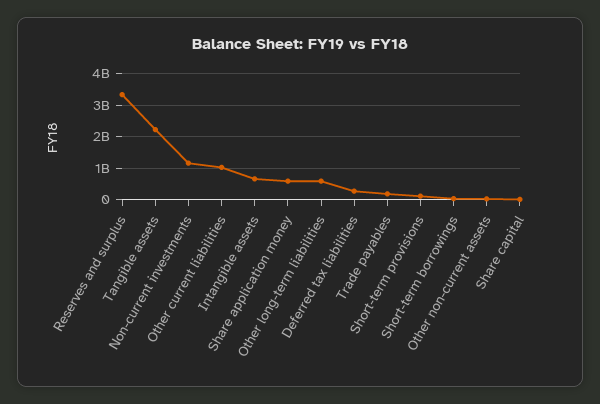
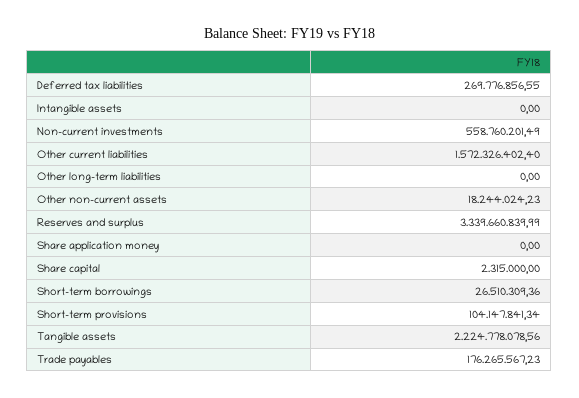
  {
    "Reserves and surplus": 3339660839.99,
    "Tangible assets": 2224778078.56,
-   "Non-current investments": 1200000000,
+   "Non-current investments": 558760201.49,
-   "Other current liabilities": 1000000000,
+   "Other current liabilities": 1572326402.4,
-   "Intangible assets": 600000000,
+   "Intangible assets": 0,
-   "Share application money": 600000000,
+   "Share application money": 0,
-   "Other long-term liabilities": 600000000,
+   "Other long-term liabilities": 0,
    "Deferred tax liabilities": 269776856.55,
    "Trade payables": 176265567.23,
    "Short-term provisions": 104147841.34,
    "Short-term borrowings": 26510309.36,
    "Other non-current assets": 18244024.23,
    "Share capital": 2315000
  }

